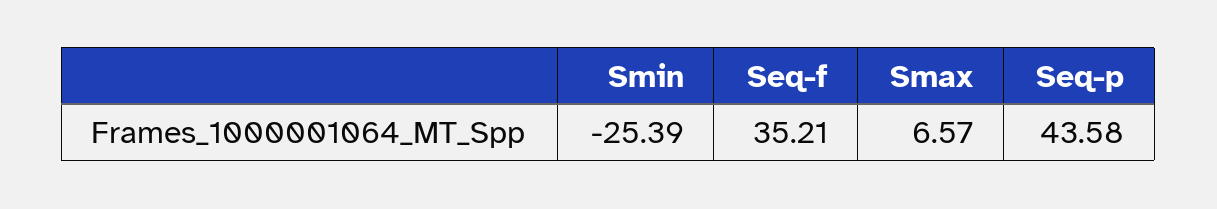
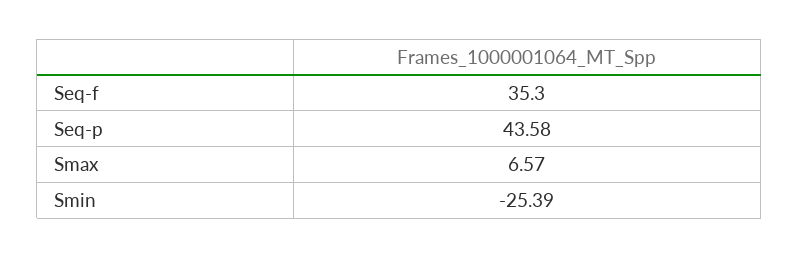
  {
    "Smin": -25.39,
-   "Seq-f": 35.21,
+   "Seq-f": 35.3,
    "Smax": 6.57,
    "Seq-p": 43.58
  }

